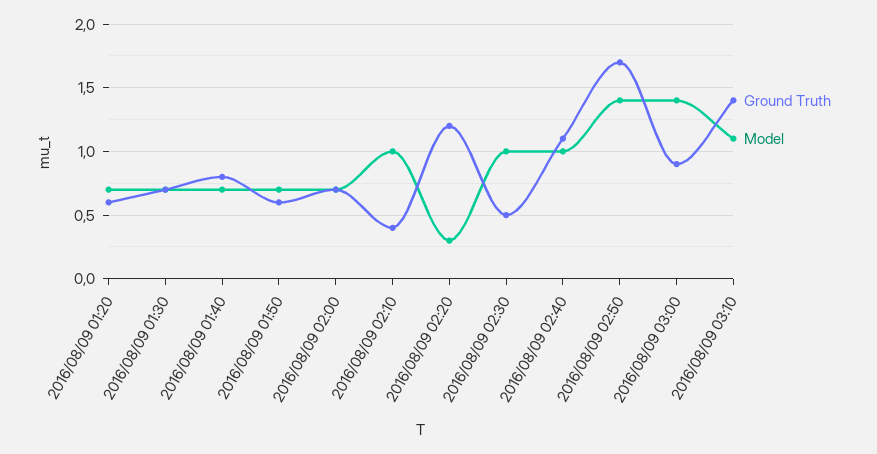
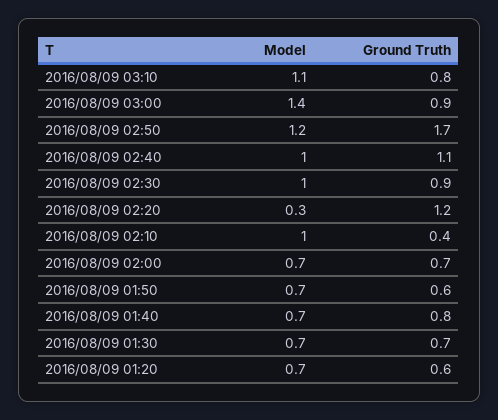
  {
    "Ground Truth": {
      "2016/08/09 01:20": 0.6,
      "2016/08/09 01:30": 0.7,
      "2016/08/09 01:40": 0.8,
      "2016/08/09 01:50": 0.6,
      "2016/08/09 02:00": 0.7,
      "2016/08/09 02:10": 0.4,
      "2016/08/09 02:20": 1.2,
-     "2016/08/09 02:30": 0.5,
+     "2016/08/09 02:30": 0.9,
      "2016/08/09 02:40": 1.1,
      "2016/08/09 02:50": 1.7,
      "2016/08/09 03:00": 0.9,
-     "2016/08/09 03:10": 1.4
+     "2016/08/09 03:10": 0.8
    },
    "Model": {
      "2016/08/09 01:20": 0.7,
      "2016/08/09 01:30": 0.7,
      "2016/08/09 01:40": 0.7,
      "2016/08/09 01:50": 0.7,
      "2016/08/09 02:00": 0.7,
      "2016/08/09 02:10": 1,
      "2016/08/09 02:20": 0.3,
      "2016/08/09 02:30": 1,
      "2016/08/09 02:40": 1,
-     "2016/08/09 02:50": 1.4,
+     "2016/08/09 02:50": 1.2,
      "2016/08/09 03:00": 1.4,
      "2016/08/09 03:10": 1.1
    }
  }

